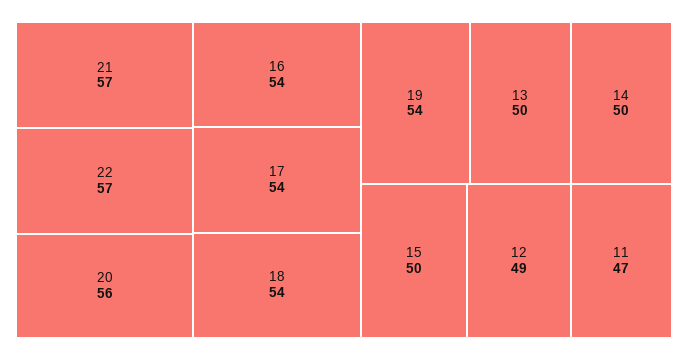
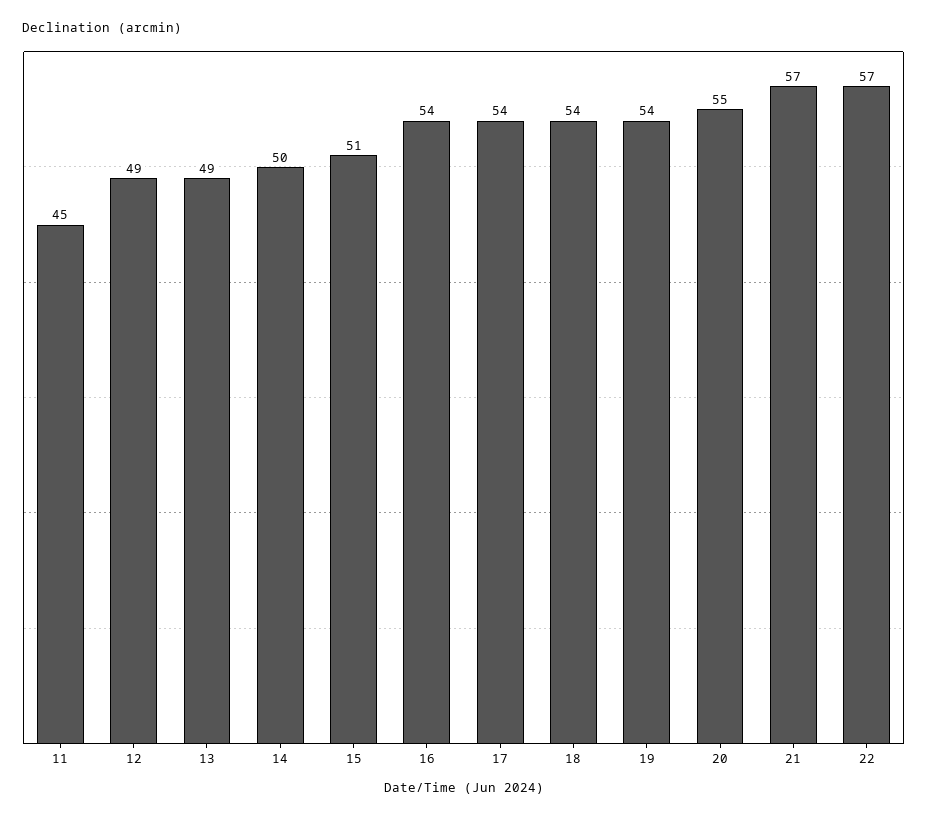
  {
    "21": 57,
    "22": 57,
-   "20": 56,
+   "20": 55,
    "16": 54,
    "17": 54,
    "18": 54,
    "19": 54,
-   "13": 50,
+   "13": 49,
    "14": 50,
-   "15": 50,
+   "15": 51,
    "12": 49,
-   "11": 47
+   "11": 45
  }

